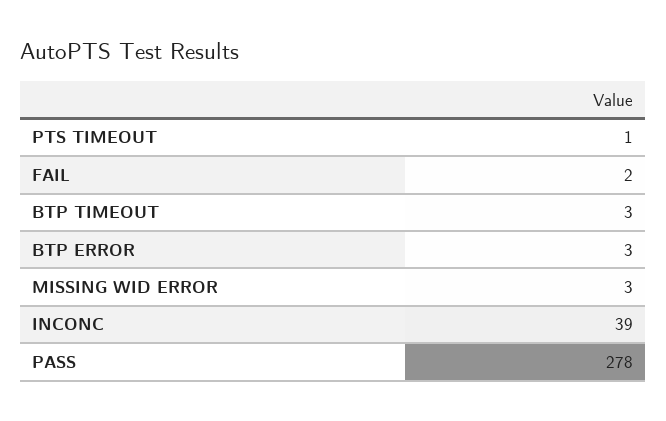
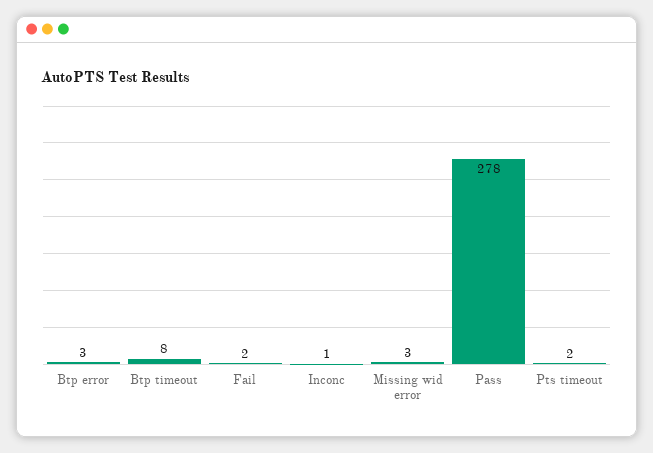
  {
-   "PTS TIMEOUT": 1,
+   "PTS TIMEOUT": 2,
    "FAIL": 2,
-   "BTP TIMEOUT": 3,
+   "BTP TIMEOUT": 8,
    "BTP ERROR": 3,
    "MISSING WID ERROR": 3,
-   "INCONC": 39,
+   "INCONC": 1,
    "PASS": 278
  }

